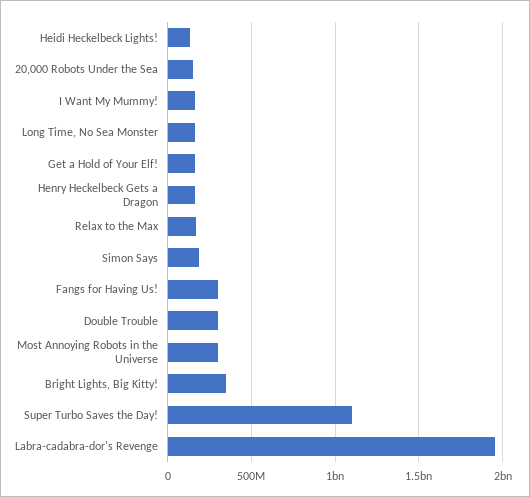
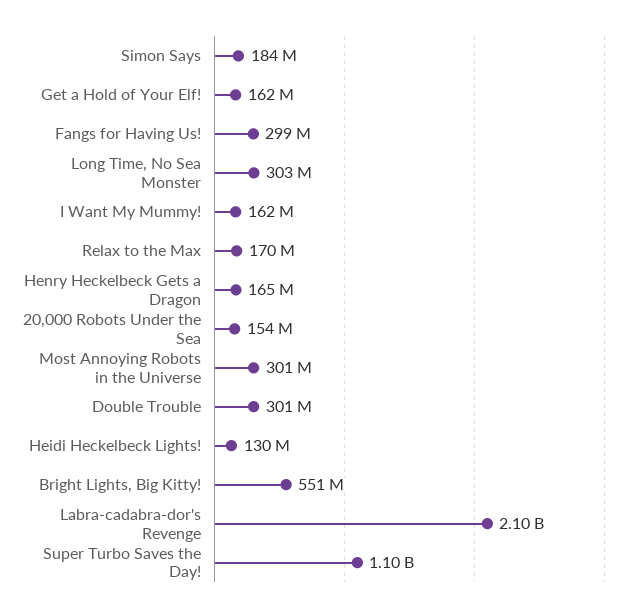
  {
    "Heidi Heckelbeck Lights!": 130000000,
    "20,000 Robots Under the Sea": 154000000,
    "I Want My Mummy!": 162000000,
-   "Long Time, No Sea Monster": 150000000,
+   "Long Time, No Sea Monster": 303000000,
    "Get a Hold of Your Elf!": 162000000,
    "Henry Heckelbeck Gets a Dragon": 165000000,
    "Relax to the Max": 170000000,
    "Simon Says": 184000000,
    "Fangs for Having Us!": 299000000,
    "Double Trouble": 301000000,
    "Most Annoying Robots in the Universe": 301000000,
-   "Bright Lights, Big Kitty!": 350000000,
+   "Bright Lights, Big Kitty!": 551000000,
    "Super Turbo Saves the Day!": 1100000000,
-   "Labra-cadabra-dor's Revenge": 1950000000
+   "Labra-cadabra-dor's Revenge": 2100000000
  }

